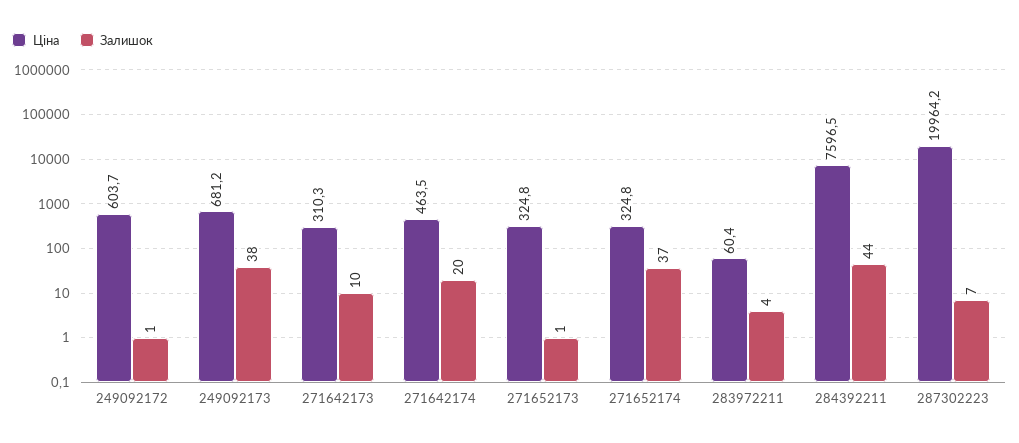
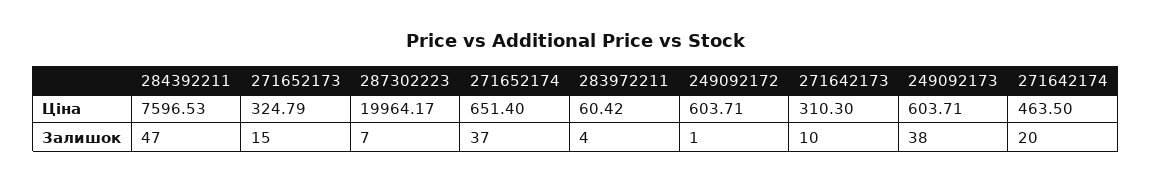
  {
    "Ціна": {
      "249092172": 603.71,
-     "249092173": 681.2,
+     "249092173": 603.71,
      "271642173": 310.3,
      "271642174": 463.5,
      "271652173": 324.79,
-     "271652174": 324.8,
+     "271652174": 651.4,
      "283972211": 60.42,
      "284392211": 7596.53,
      "287302223": 19964.17
    },
    "Залишок": {
      "249092172": 1,
      "249092173": 38,
      "271642173": 10,
      "271642174": 20,
-     "271652173": 1,
+     "271652173": 15,
      "271652174": 37,
      "283972211": 4,
-     "284392211": 44,
+     "284392211": 47,
      "287302223": 7
    }
  }

